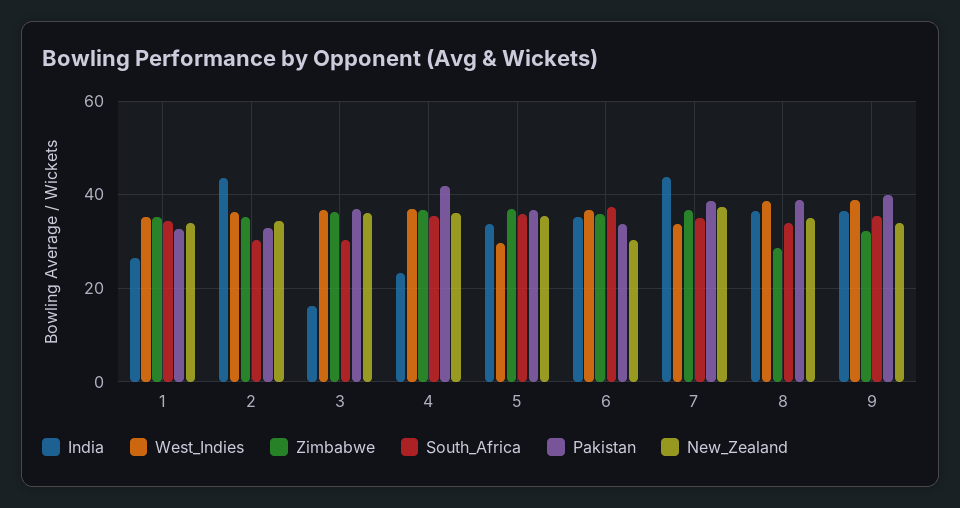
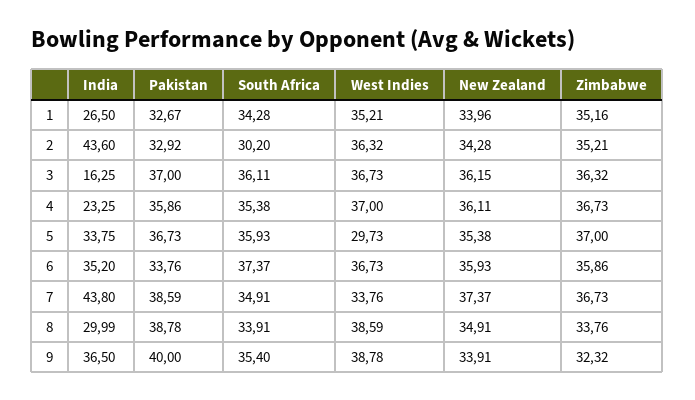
  {
    "India": {
      "1": 26.5,
      "2": 43.6,
      "3": 16.25,
      "4": 23.25,
      "5": 33.75,
      "6": 35.2,
      "7": 43.8,
-     "8": 36,
+     "8": 29.99,
      "9": 36.5
    },
    "West_Indies": {
      "1": 35.21,
      "2": 36.32,
      "3": 36.73,
      "4": 37,
      "5": 29.73,
      "6": 36.73,
      "7": 33.76,
      "8": 38.59,
      "9": 38.78
    },
    "Zimbabwe": {
      "1": 35.16,
      "2": 35.21,
      "3": 36.32,
      "4": 36.73,
      "5": 37,
      "6": 35.86,
      "7": 36.73,
-     "8": 28,
+     "8": 33.76,
      "9": 32.32
    },
    "South_Africa": {
      "1": 34.28,
      "2": 30.2,
-     "3": 30,
+     "3": 36.11,
      "4": 35.38,
      "5": 35.93,
      "6": 37.37,
      "7": 34.91,
      "8": 33.91,
      "9": 35.4
    },
    "Pakistan": {
      "1": 32.67,
      "2": 32.92,
      "3": 37,
-     "4": 42,
+     "4": 35.86,
      "5": 36.73,
      "6": 33.76,
      "7": 38.59,
      "8": 38.78,
      "9": 40
    },
    "New_Zealand": {
      "1": 33.96,
      "2": 34.28,
      "3": 36.15,
      "4": 36.11,
      "5": 35.38,
-     "6": 30,
+     "6": 35.93,
      "7": 37.37,
      "8": 34.91,
      "9": 33.91
    }
  }

